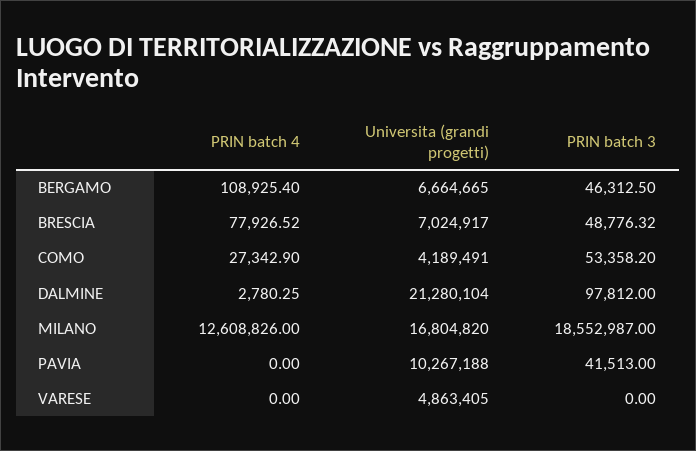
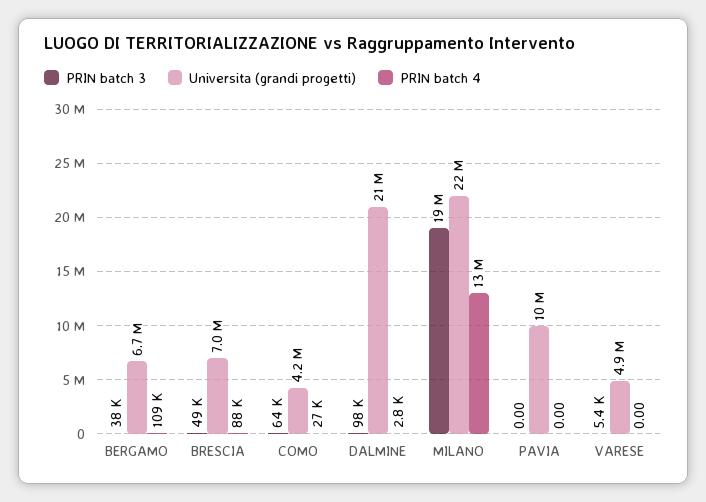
  {
    "PRIN batch 4": {
      "BERGAMO": 108925.4,
-     "BRESCIA": 77926.52,
+     "BRESCIA": 88000,
      "COMO": 27342.9,
      "DALMINE": 2780.25,
      "MILANO": 12608826,
      "PAVIA": 0,
      "VARESE": 0
    },
    "Universita (grandi progetti)": {
      "BERGAMO": 6664665,
      "BRESCIA": 7024917,
      "COMO": 4189491,
      "DALMINE": 21280104,
-     "MILANO": 16804820,
+     "MILANO": 22000000,
      "PAVIA": 10267188,
      "VARESE": 4863405
    },
    "PRIN batch 3": {
-     "BERGAMO": 46312.5,
+     "BERGAMO": 38000,
      "BRESCIA": 48776.32,
-     "COMO": 53358.2,
+     "COMO": 64000,
      "DALMINE": 97812,
      "MILANO": 18552987,
-     "PAVIA": 41513,
+     "PAVIA": 0,
-     "VARESE": 0
+     "VARESE": 5400
    }
  }

